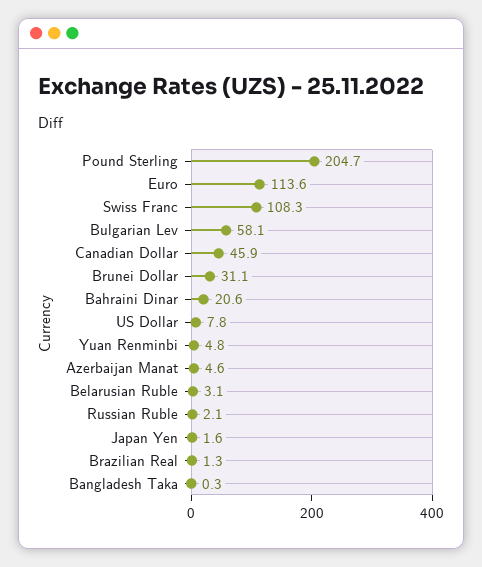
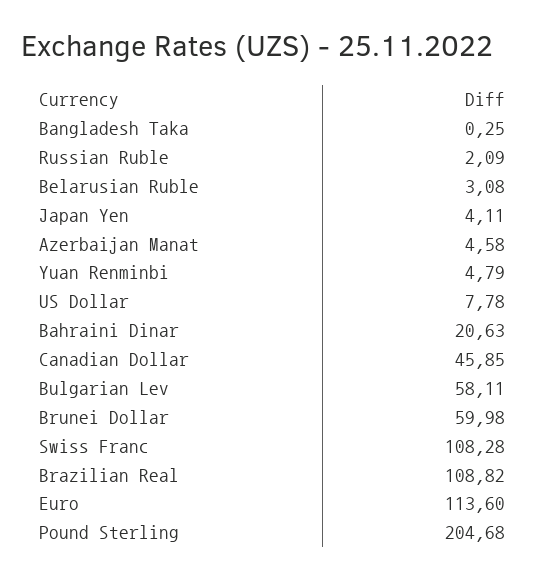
  {
    "Pound Sterling": 204.68,
    "Euro": 113.6,
    "Swiss Franc": 108.28,
    "Bulgarian Lev": 58.11,
    "Canadian Dollar": 45.85,
-   "Brunei Dollar": 31.1,
+   "Brunei Dollar": 59.98,
    "Bahraini Dinar": 20.63,
    "US Dollar": 7.78,
    "Yuan Renminbi": 4.79,
    "Azerbaijan Manat": 4.58,
    "Belarusian Ruble": 3.08,
    "Russian Ruble": 2.09,
-   "Japan Yen": 1.6,
+   "Japan Yen": 4.11,
-   "Brazilian Real": 1.3,
+   "Brazilian Real": 108.82,
    "Bangladesh Taka": 0.25
  }

